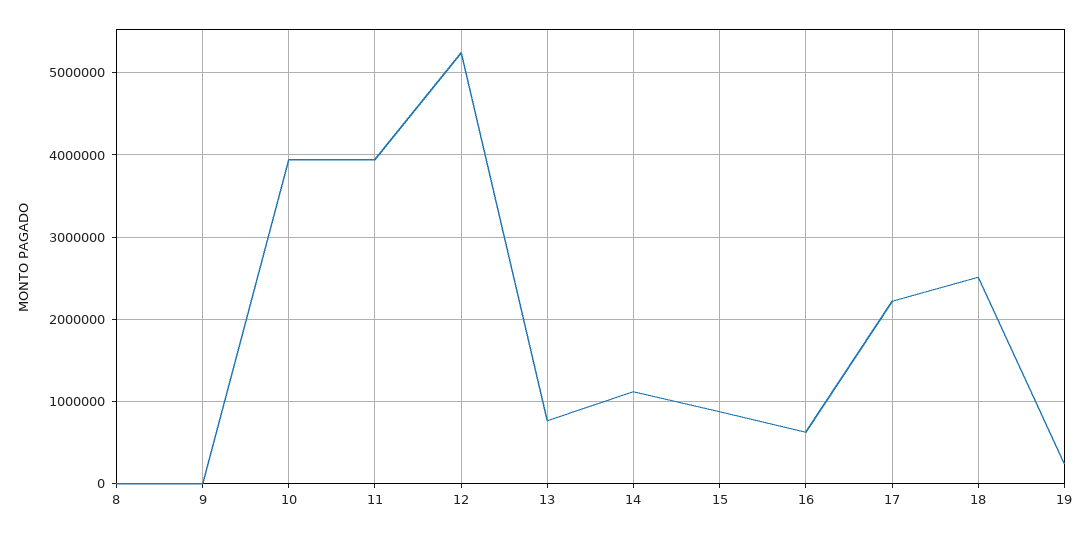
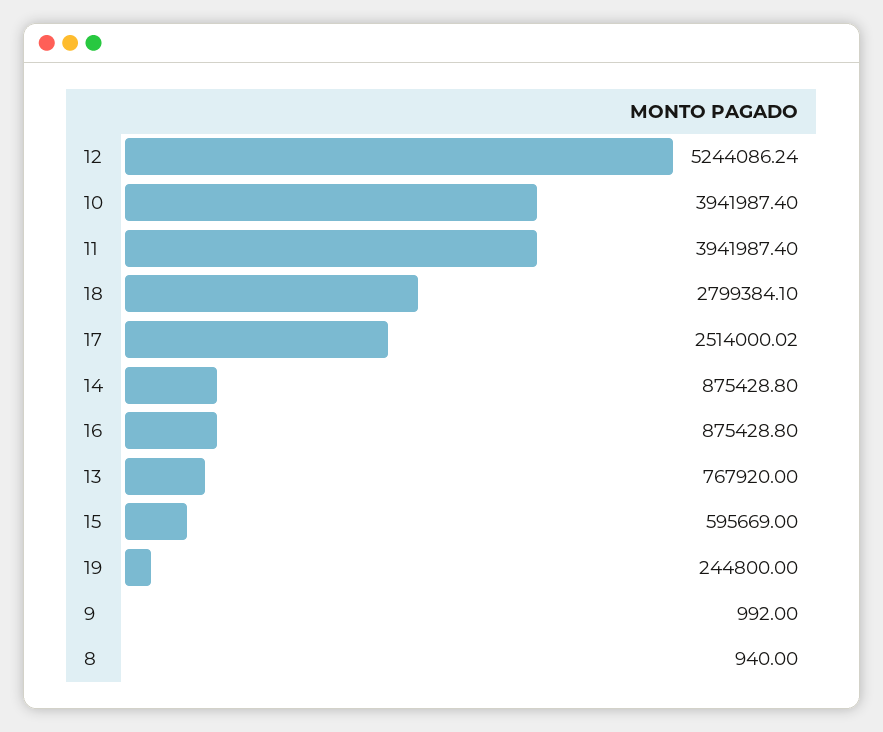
  {
    "8": 940,
    "9": 992,
    "10": 3941987.4,
    "11": 3941987.4,
    "12": 5244086.24,
    "13": 767920,
-   "14": 1100000,
+   "14": 875428.8,
-   "15": 900000,
+   "15": 595669,
-   "16": 600000,
+   "16": 875428.8,
-   "17": 2200000,
+   "17": 2514000.02,
-   "18": 2500000,
+   "18": 2799384.1,
    "19": 244800
  }

